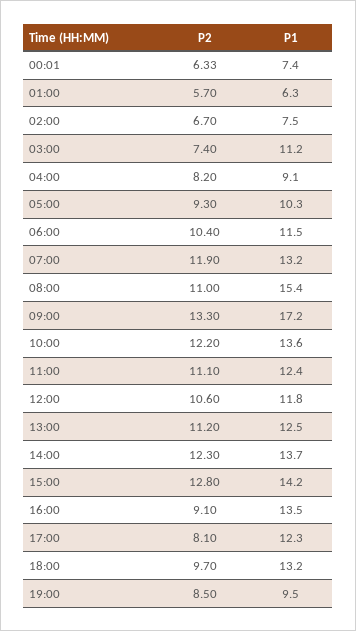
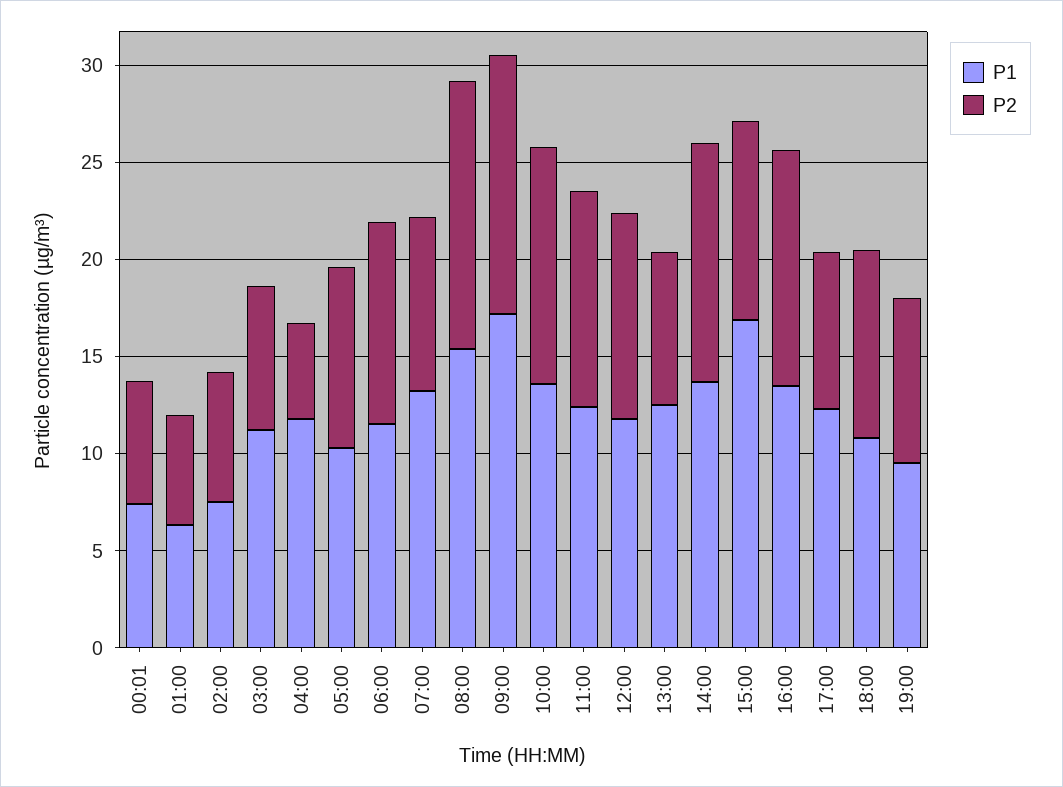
  {
    "P2": {
      "00:01": 6.33,
      "01:00": 5.7,
      "02:00": 6.7,
      "03:00": 7.4,
-     "04:00": 8.2,
+     "04:00": 5,
      "05:00": 9.3,
      "06:00": 10.4,
-     "07:00": 11.9,
+     "07:00": 9,
-     "08:00": 11,
+     "08:00": 14,
      "09:00": 13.3,
      "10:00": 12.2,
      "11:00": 11.1,
      "12:00": 10.6,
-     "13:00": 11.2,
+     "13:00": 8,
      "14:00": 12.3,
-     "15:00": 12.8,
+     "15:00": 10,
-     "16:00": 9.1,
+     "16:00": 12,
      "17:00": 8.1,
      "18:00": 9.7,
      "19:00": 8.5
    },
    "P1": {
      "00:01": 7.4,
      "01:00": 6.3,
      "02:00": 7.5,
      "03:00": 11.2,
-     "04:00": 9.1,
+     "04:00": 12,
      "05:00": 10.3,
      "06:00": 11.5,
      "07:00": 13.2,
      "08:00": 15.4,
      "09:00": 17.2,
      "10:00": 13.6,
      "11:00": 12.4,
      "12:00": 11.8,
      "13:00": 12.5,
      "14:00": 13.7,
-     "15:00": 14.2,
+     "15:00": 17,
      "16:00": 13.5,
      "17:00": 12.3,
-     "18:00": 13.2,
+     "18:00": 11,
      "19:00": 9.5
    }
  }

